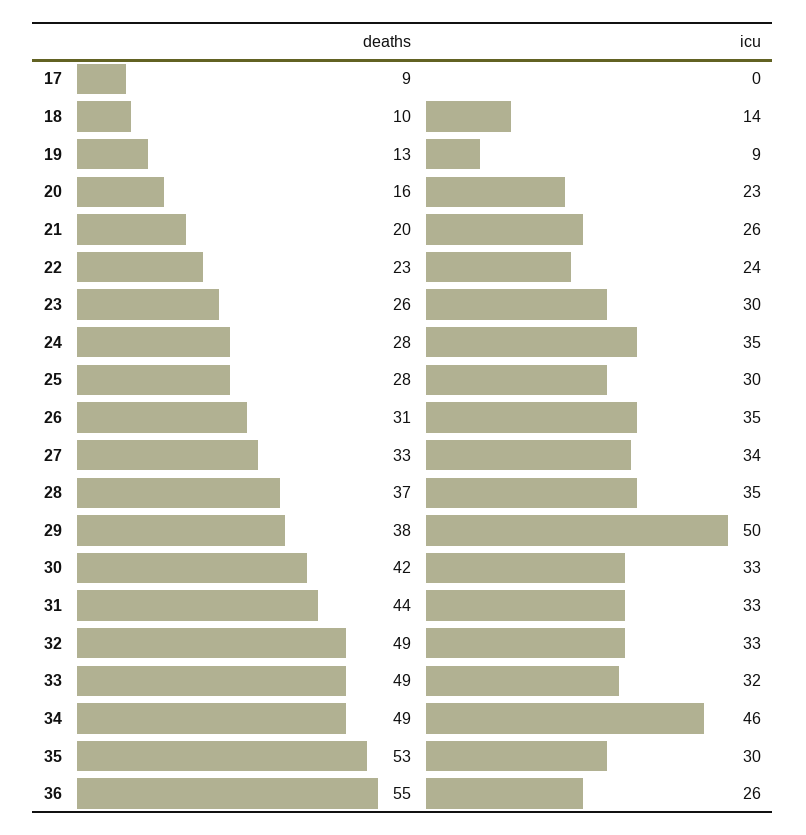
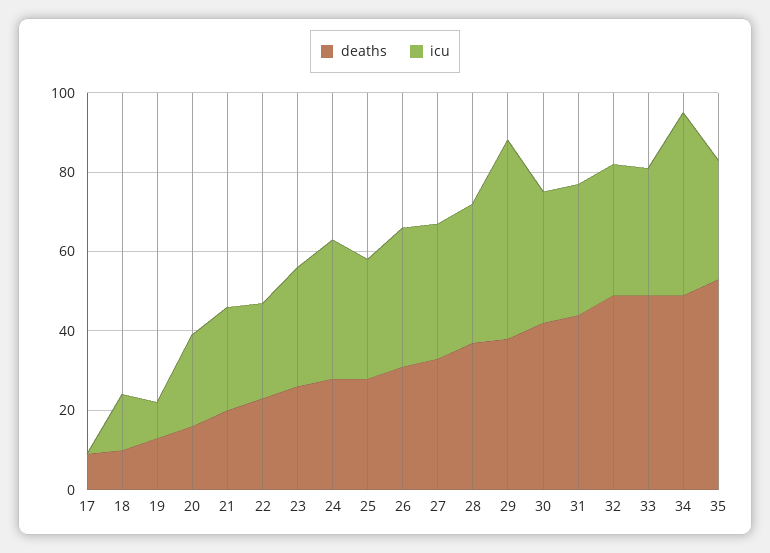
  {
    "deaths": {
      "17": 9,
      "18": 10,
      "19": 13,
      "20": 16,
      "21": 20,
      "22": 23,
      "23": 26,
      "24": 28,
      "25": 28,
      "26": 31,
      "27": 33,
      "28": 37,
      "29": 38,
      "30": 42,
      "31": 44,
      "32": 49,
      "33": 49,
      "34": 49,
-     "35": 53,
+     "35": 53
-     "36": 55
    },
    "icu": {
      "17": 0,
      "18": 14,
      "19": 9,
      "20": 23,
      "21": 26,
      "22": 24,
      "23": 30,
      "24": 35,
      "25": 30,
      "26": 35,
      "27": 34,
      "28": 35,
      "29": 50,
      "30": 33,
      "31": 33,
      "32": 33,
      "33": 32,
      "34": 46,
-     "35": 30,
+     "35": 30
-     "36": 26
    }
  }

